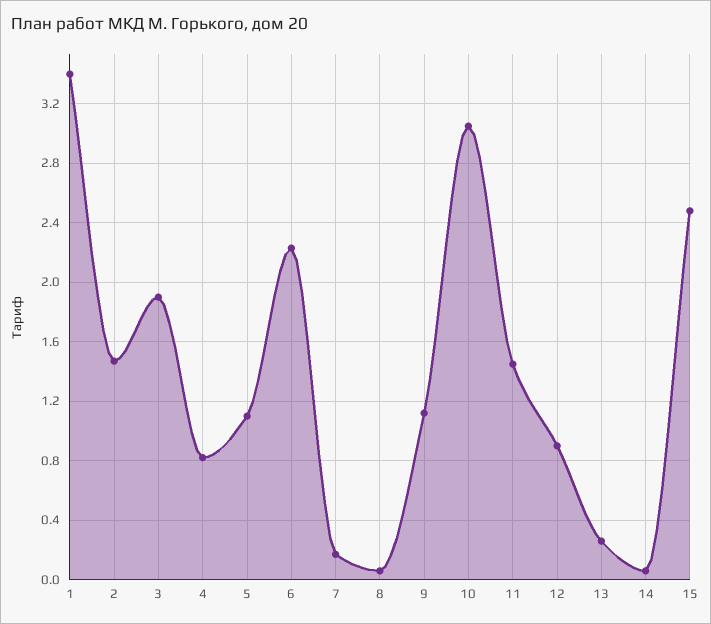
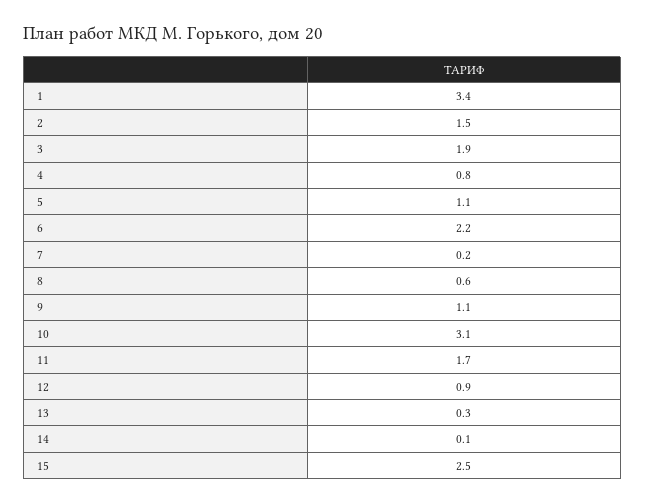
  {
    "1": 3.4,
    "2": 1.5,
    "3": 1.9,
    "4": 0.8,
    "5": 1.1,
    "6": 2.2,
    "7": 0.2,
-   "8": 0.05,
+   "8": 0.6,
    "9": 1.1,
    "10": 3.1,
-   "11": 1.45,
+   "11": 1.7,
    "12": 0.9,
    "13": 0.3,
    "14": 0.1,
    "15": 2.5
  }

